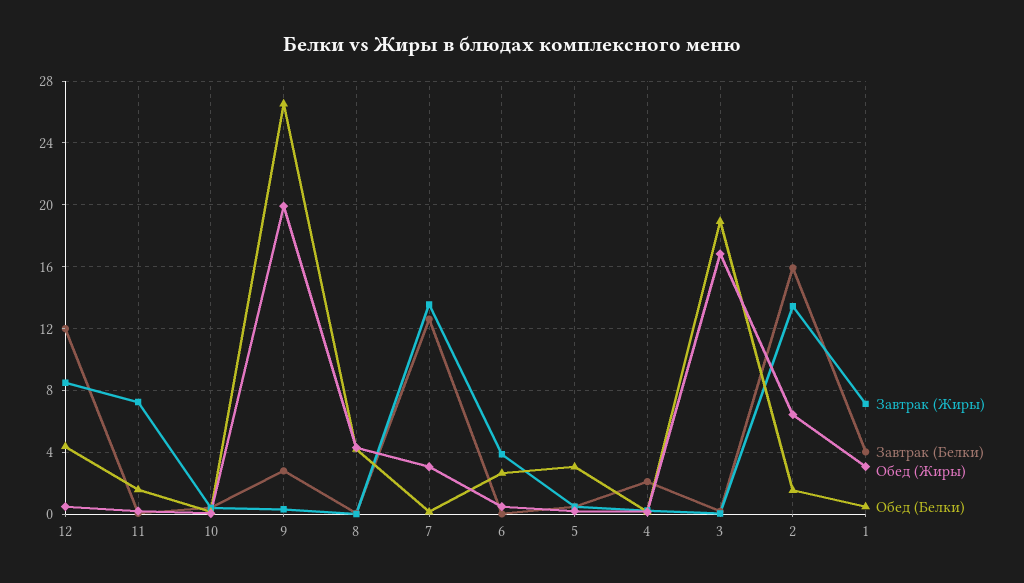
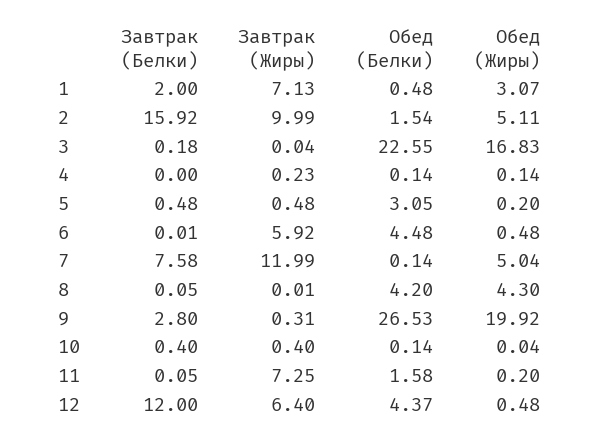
  {
    "Завтрак (Жиры)": {
-     "12": 8.5,
+     "12": 6.4,
      "11": 7.25,
      "10": 0.4,
      "9": 0.31,
      "8": 0.01,
-     "7": 13.5,
+     "7": 11.99,
-     "6": 4,
+     "6": 5.92,
      "5": 0.48,
      "4": 0.23,
      "3": 0.04,
-     "2": 13.5,
+     "2": 9.99,
      "1": 7.13
    },
    "Завтрак (Белки)": {
      "12": 12,
      "11": 0.05,
      "10": 0.4,
      "9": 2.8,
      "8": 0.05,
-     "7": 12.5,
+     "7": 7.58,
      "6": 0.01,
      "5": 0.48,
-     "4": 2,
+     "4": 0,
      "3": 0.18,
      "2": 15.92,
-     "1": 4
+     "1": 2
    },
    "Обед (Жиры)": {
      "12": 0.48,
      "11": 0.2,
      "10": 0.04,
      "9": 19.92,
      "8": 4.3,
-     "7": 3,
+     "7": 5.04,
      "6": 0.48,
      "5": 0.2,
      "4": 0.14,
      "3": 16.83,
-     "2": 6.5,
+     "2": 5.11,
      "1": 3.07
    },
    "Обед (Белки)": {
      "12": 4.37,
      "11": 1.58,
      "10": 0.14,
      "9": 26.53,
      "8": 4.2,
      "7": 0.14,
-     "6": 2.5,
+     "6": 4.48,
      "5": 3.05,
      "4": 0.14,
-     "3": 19,
+     "3": 22.55,
      "2": 1.54,
      "1": 0.48
    }
  }

